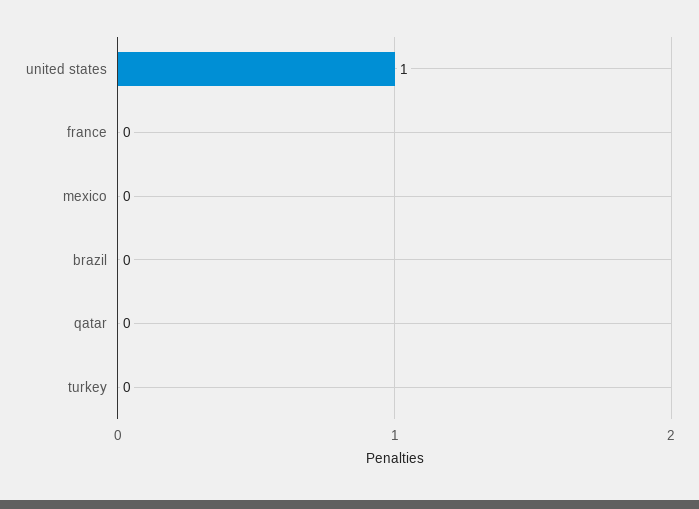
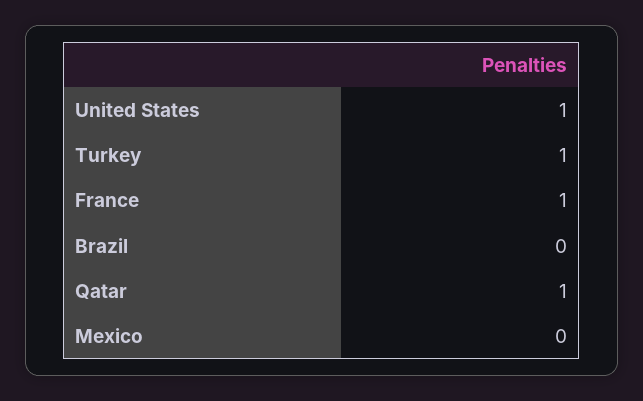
  {
    "united states": 1,
-   "france": 0,
+   "france": 1,
    "mexico": 0,
    "brazil": 0,
-   "qatar": 0,
+   "qatar": 1,
-   "turkey": 0
+   "turkey": 1
  }

